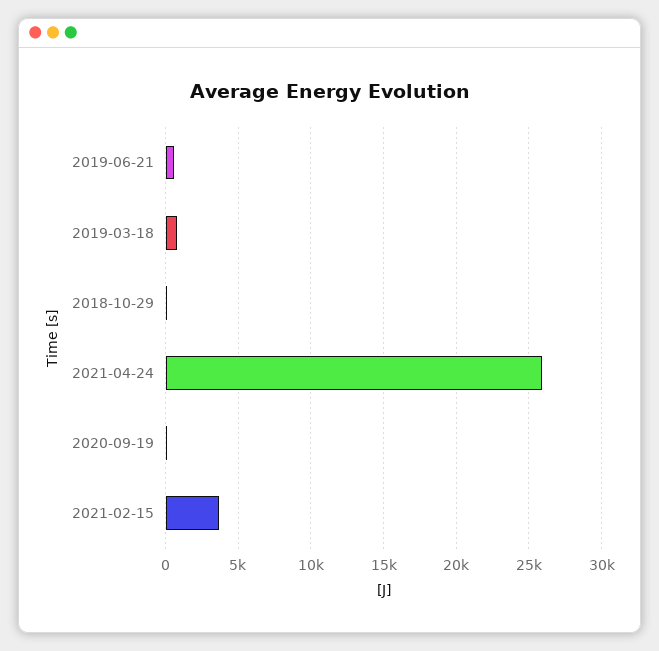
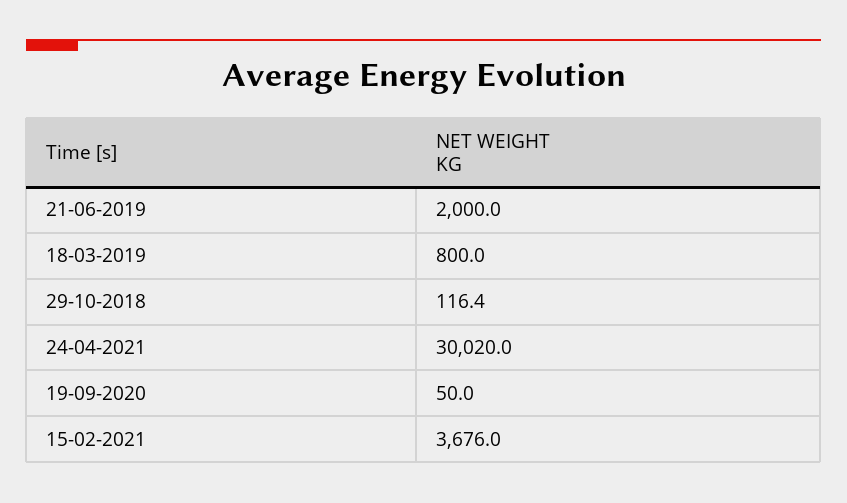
  {
-   "2019-06-21": 500,
+   "2019-06-21": 2000,
    "2019-03-18": 800,
    "2018-10-29": 116.4,
-   "2021-04-24": 26000,
+   "2021-04-24": 30020,
    "2020-09-19": 50,
    "2021-02-15": 3676
  }

